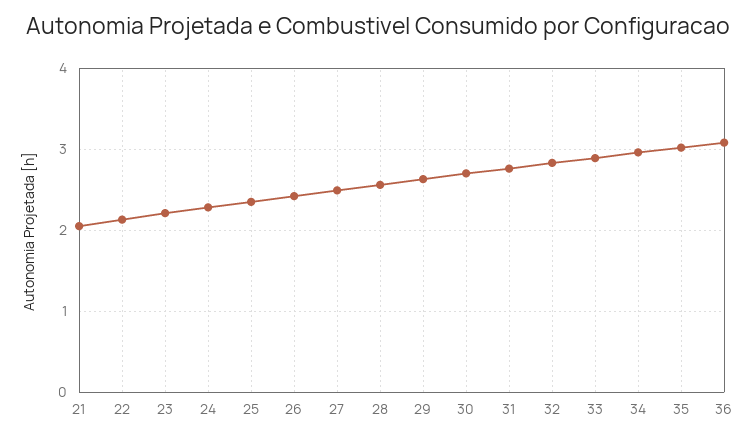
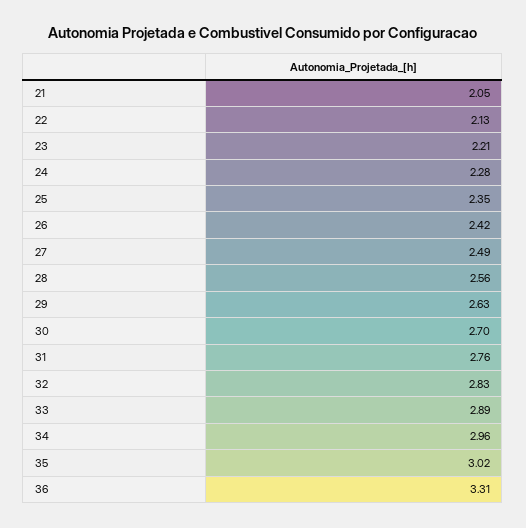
  {
    "21": 2.05,
    "22": 2.13,
    "23": 2.21,
    "24": 2.28,
    "25": 2.35,
    "26": 2.42,
    "27": 2.49,
    "28": 2.56,
    "29": 2.63,
    "30": 2.7,
    "31": 2.76,
    "32": 2.83,
    "33": 2.89,
    "34": 2.96,
    "35": 3.02,
-   "36": 3.1
+   "36": 3.31
  }

